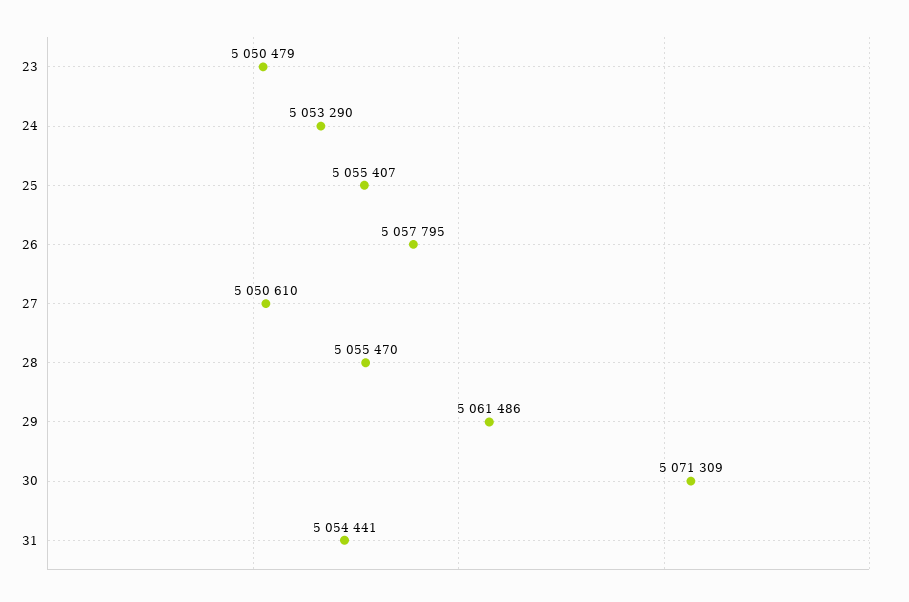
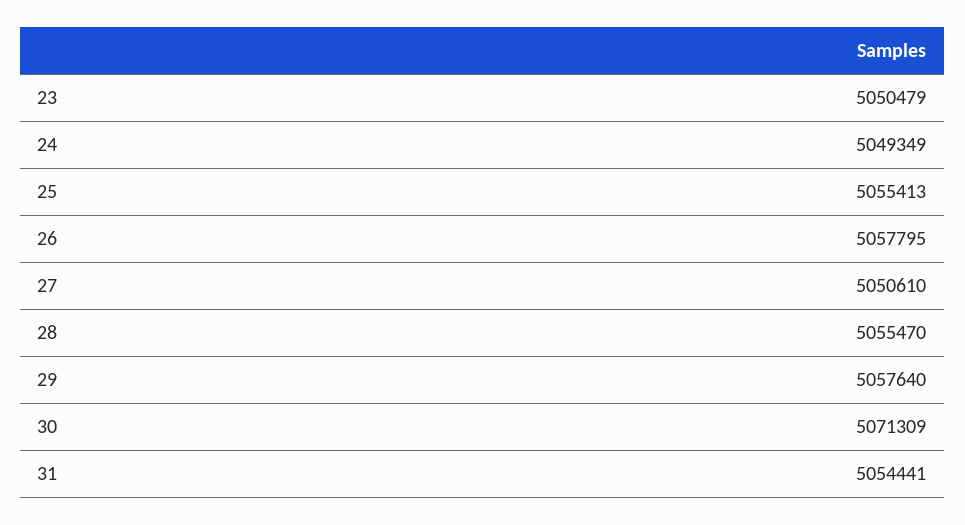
  {
    "23": 5050479,
-   "24": 5053290,
+   "24": 5049349,
-   "25": 5055407,
+   "25": 5055413,
    "26": 5057795,
    "27": 5050610,
    "28": 5055470,
-   "29": 5061486,
+   "29": 5057640,
    "30": 5071309,
    "31": 5054441
  }

